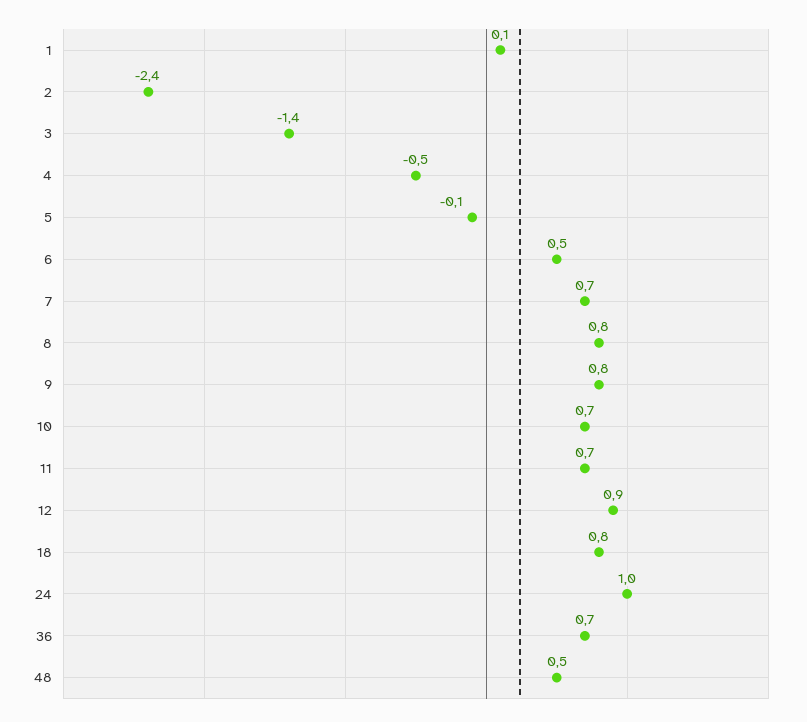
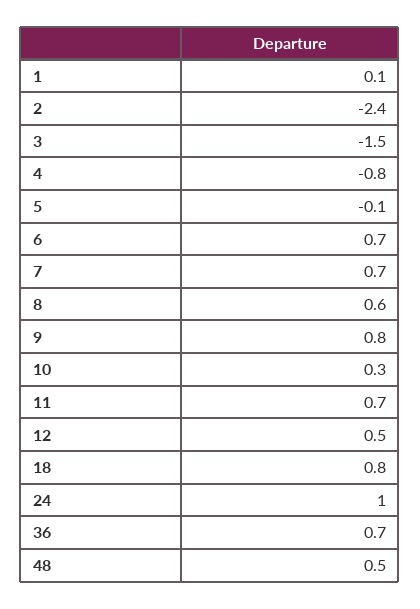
  {
    "1": 0.1,
    "2": -2.4,
-   "3": -1.4,
+   "3": -1.5,
-   "4": -0.5,
+   "4": -0.8,
    "5": -0.1,
-   "6": 0.5,
+   "6": 0.7,
    "7": 0.7,
-   "8": 0.8,
+   "8": 0.6,
    "9": 0.8,
-   "10": 0.7,
+   "10": 0.3,
    "11": 0.7,
-   "12": 0.9,
+   "12": 0.5,
    "18": 0.8,
    "24": 1,
    "36": 0.7,
    "48": 0.5
  }

